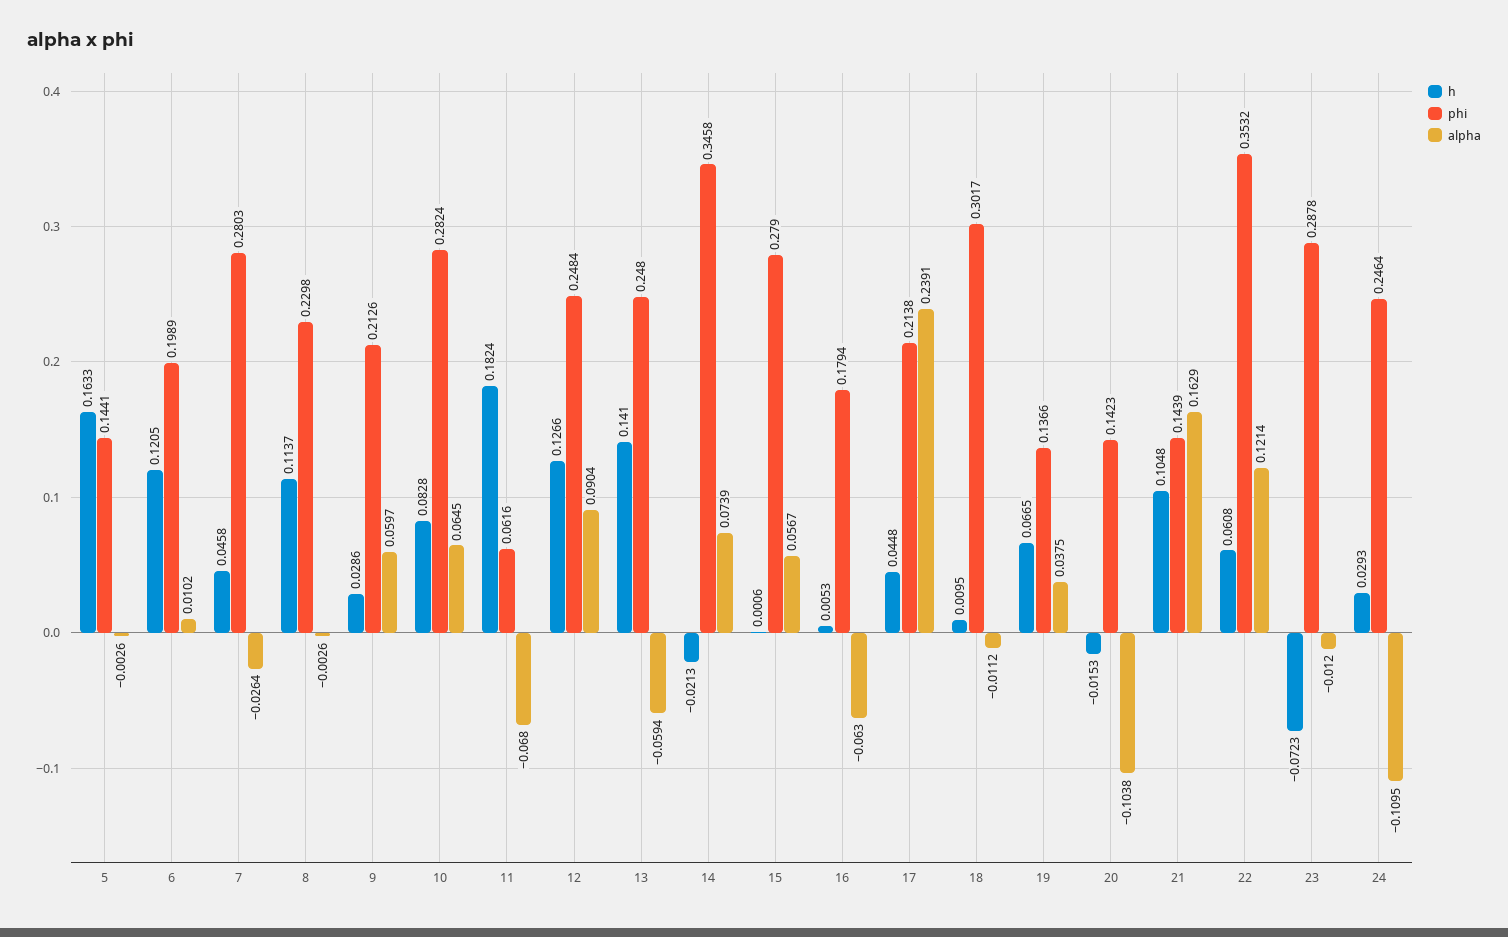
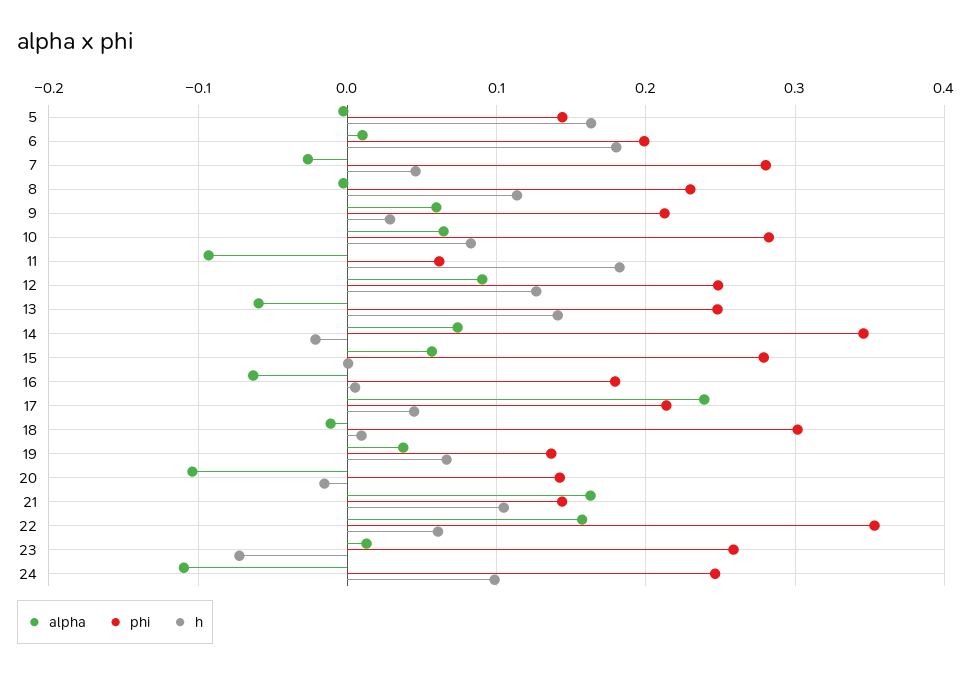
  {
    "h": {
      "5": 0.1633,
-     "6": 0.1205,
+     "6": 0.18,
      "7": 0.0458,
      "8": 0.1137,
      "9": 0.0286,
      "10": 0.0828,
      "11": 0.1824,
      "12": 0.1266,
      "13": 0.141,
      "14": -0.0213,
      "15": 0.0006,
      "16": 0.0053,
      "17": 0.0448,
      "18": 0.0095,
      "19": 0.0665,
      "20": -0.0153,
      "21": 0.1048,
      "22": 0.0608,
      "23": -0.0723,
-     "24": 0.0293
+     "24": 0.1
    },
    "phi": {
      "5": 0.1441,
      "6": 0.1989,
      "7": 0.2803,
      "8": 0.2298,
      "9": 0.2126,
      "10": 0.2824,
      "11": 0.0616,
      "12": 0.2484,
      "13": 0.248,
      "14": 0.3458,
      "15": 0.279,
      "16": 0.1794,
      "17": 0.2138,
      "18": 0.3017,
      "19": 0.1366,
      "20": 0.1423,
      "21": 0.1439,
      "22": 0.3532,
-     "23": 0.2878,
+     "23": 0.26,
      "24": 0.2464
    },
    "alpha": {
      "5": -0.0026,
      "6": 0.0102,
      "7": -0.0264,
      "8": -0.0026,
      "9": 0.0597,
      "10": 0.0645,
-     "11": -0.068,
+     "11": -0.09,
      "12": 0.0904,
      "13": -0.0594,
      "14": 0.0739,
      "15": 0.0567,
      "16": -0.063,
      "17": 0.2391,
      "18": -0.0112,
      "19": 0.0375,
      "20": -0.1038,
      "21": 0.1629,
-     "22": 0.1214,
+     "22": 0.16,
-     "23": -0.012,
+     "23": 0.01,
      "24": -0.1095
    }
  }

